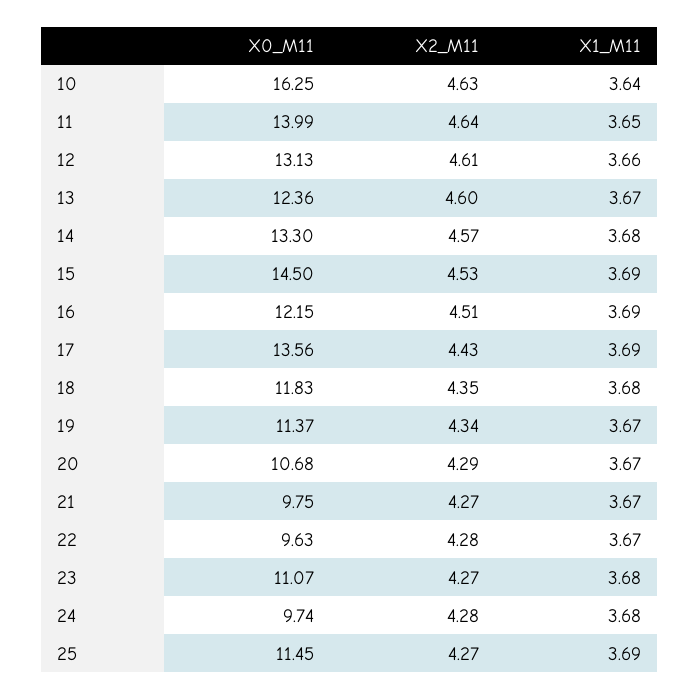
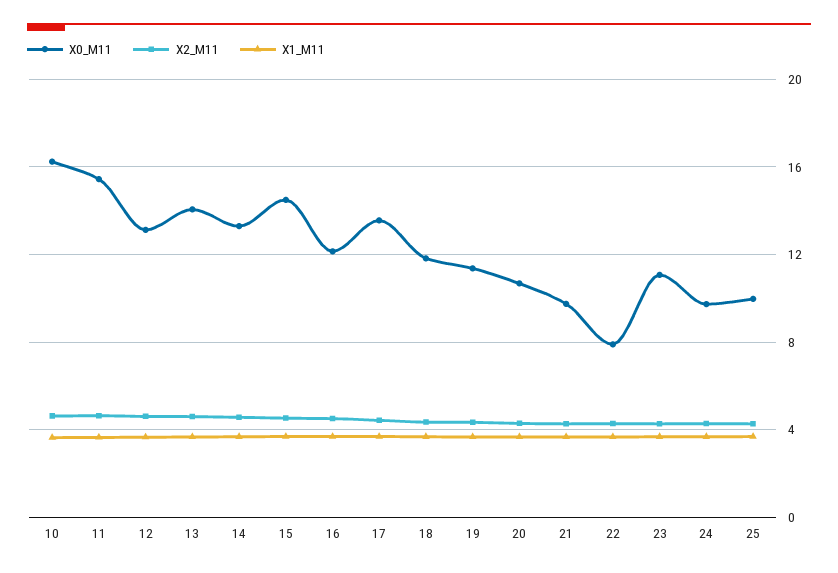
  {
    "X0_M11": {
      "10": 16.25,
-     "11": 13.99,
+     "11": 15.5,
      "12": 13.13,
-     "13": 12.36,
+     "13": 14,
      "14": 13.3,
      "15": 14.5,
      "16": 12.15,
      "17": 13.56,
      "18": 11.83,
      "19": 11.37,
      "20": 10.68,
      "21": 9.75,
-     "22": 9.63,
+     "22": 8,
      "23": 11.07,
      "24": 9.74,
-     "25": 11.45
+     "25": 10
    },
    "X2_M11": {
      "10": 4.63,
      "11": 4.64,
      "12": 4.61,
      "13": 4.6,
      "14": 4.57,
      "15": 4.53,
      "16": 4.51,
      "17": 4.43,
      "18": 4.35,
      "19": 4.34,
      "20": 4.29,
      "21": 4.27,
      "22": 4.28,
      "23": 4.27,
      "24": 4.28,
      "25": 4.27
    },
    "X1_M11": {
      "10": 3.64,
      "11": 3.65,
      "12": 3.66,
      "13": 3.67,
      "14": 3.68,
      "15": 3.69,
      "16": 3.69,
      "17": 3.69,
      "18": 3.68,
      "19": 3.67,
      "20": 3.67,
      "21": 3.67,
      "22": 3.67,
      "23": 3.68,
      "24": 3.68,
      "25": 3.69
    }
  }

